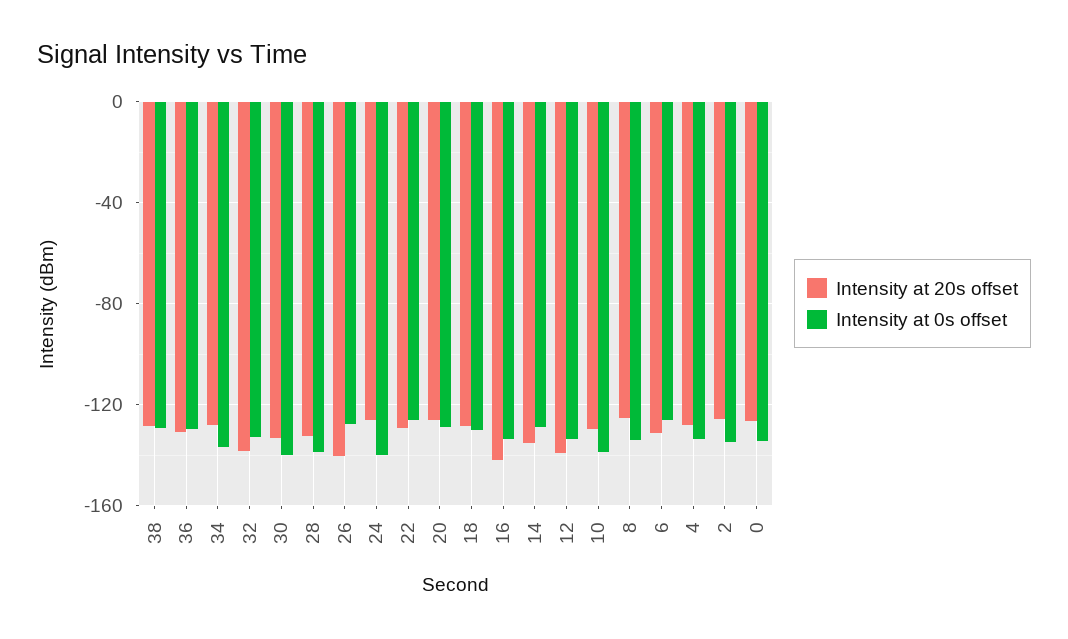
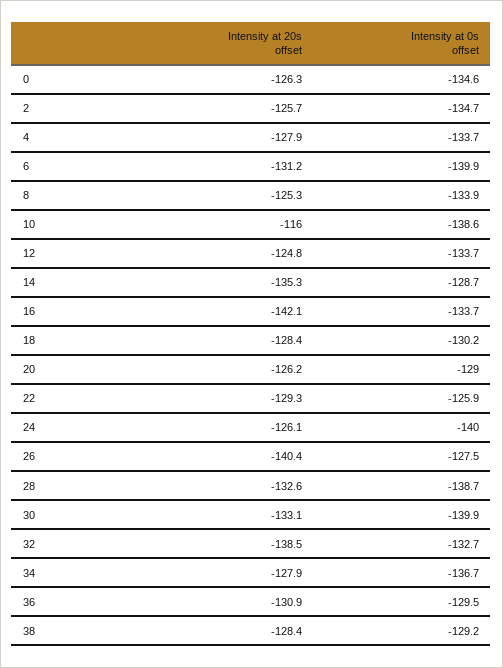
  {
    "Intensity at 20s offset": {
      "38": -128.4,
      "36": -130.9,
      "34": -127.9,
      "32": -138.5,
      "30": -133.1,
      "28": -132.6,
      "26": -140.4,
      "24": -126.1,
      "22": -129.3,
      "20": -126.2,
      "18": -128.4,
      "16": -142.1,
      "14": -135.3,
-     "12": -140,
+     "12": -124.8,
-     "10": -130,
+     "10": -116,
      "8": -125.3,
      "6": -131.2,
      "4": -127.9,
      "2": -125.7,
      "0": -126.3
    },
    "Intensity at 0s offset": {
      "38": -129.2,
      "36": -129.5,
      "34": -136.7,
      "32": -132.7,
      "30": -139.9,
      "28": -138.7,
      "26": -127.5,
      "24": -140,
      "22": -125.9,
      "20": -129,
      "18": -130.2,
      "16": -133.7,
      "14": -128.7,
      "12": -133.7,
      "10": -138.6,
      "8": -133.9,
-     "6": -125,
+     "6": -139.9,
      "4": -133.7,
      "2": -134.7,
      "0": -134.6
    }
  }

